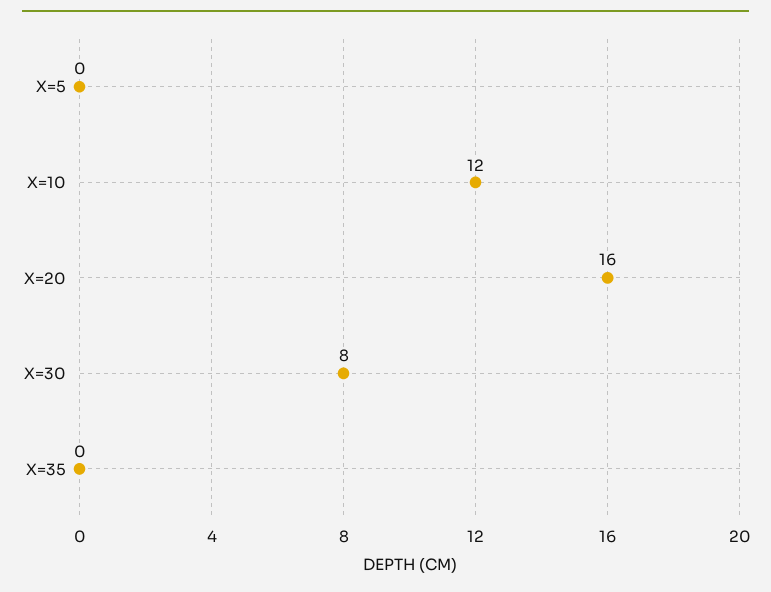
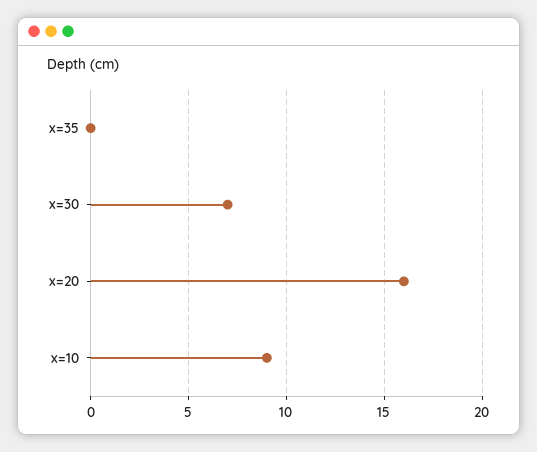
  {
-   "X=5": 0,
-   "X=10": 12,
+   "X=10": 9,
    "X=20": 16,
-   "X=30": 8,
+   "X=30": 7,
    "X=35": 0
  }

